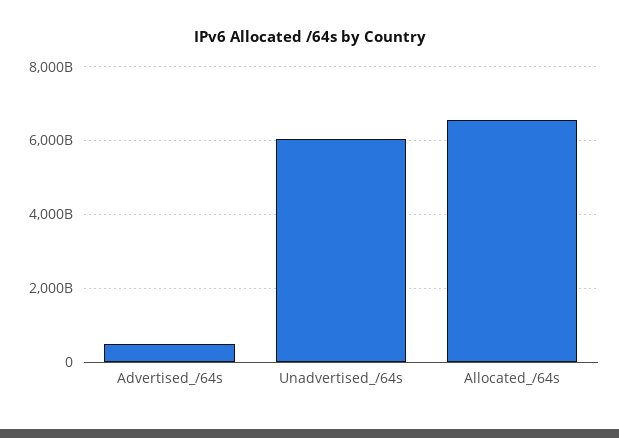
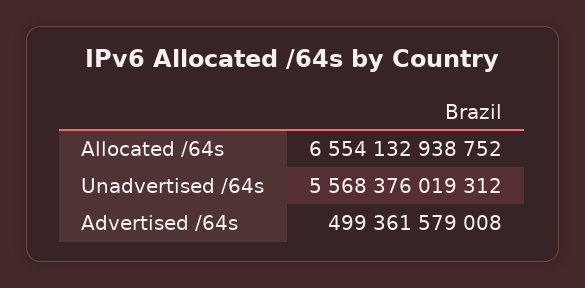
  {
    "Advertised_/64s": 499361579008,
-   "Unadvertised_/64s": 6000000000000,
+   "Unadvertised_/64s": 5568376019312,
    "Allocated_/64s": 6554132938752
  }

